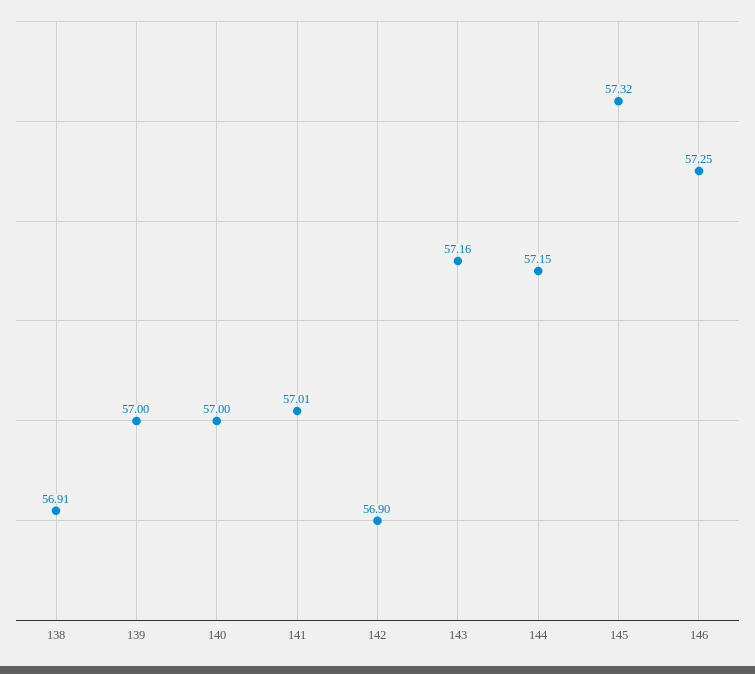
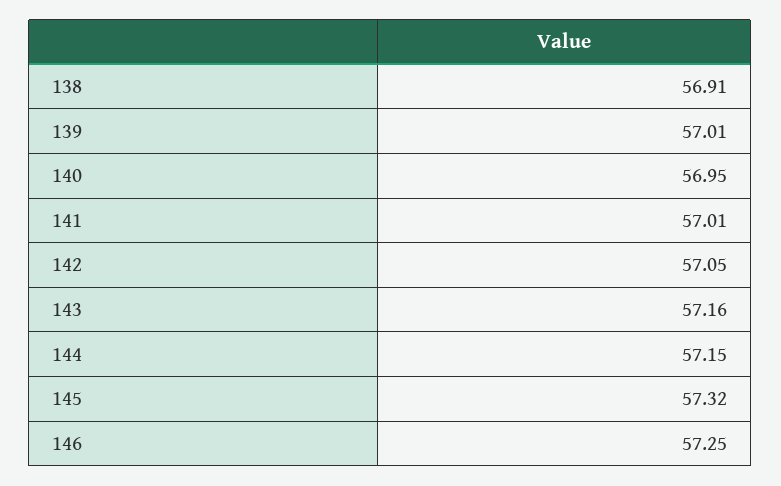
  {
    "138": 56.91,
-   "139": 57,
+   "139": 57.01,
-   "140": 57,
+   "140": 56.95,
    "141": 57.01,
-   "142": 56.9,
+   "142": 57.05,
    "143": 57.16,
    "144": 57.15,
    "145": 57.32,
    "146": 57.25
  }

